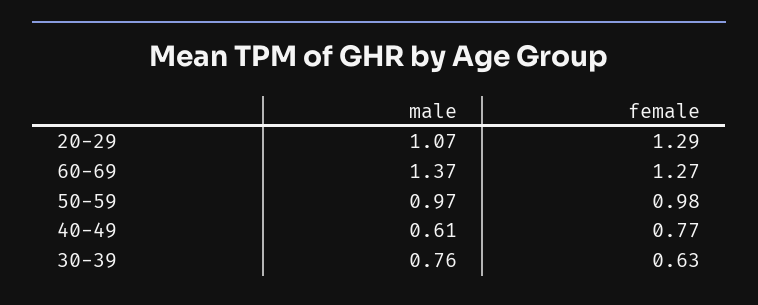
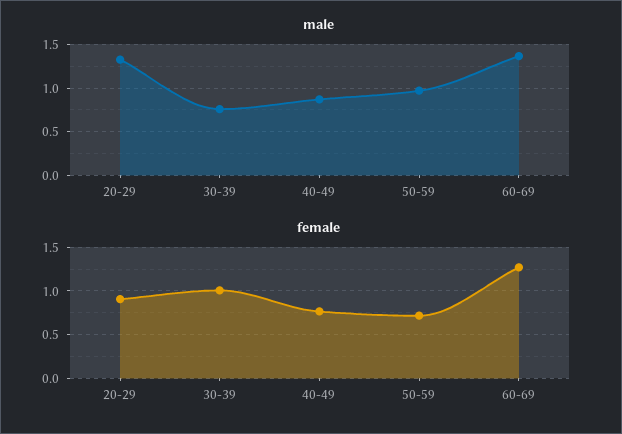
  {
    "male": {
-     "20-29": 1.07,
+     "20-29": 1.3,
      "60-69": 1.37,
      "50-59": 0.97,
-     "40-49": 0.61,
+     "40-49": 0.9,
      "30-39": 0.76
    },
    "female": {
-     "20-29": 1.29,
+     "20-29": 0.9,
      "60-69": 1.27,
-     "50-59": 0.98,
+     "50-59": 0.7,
      "40-49": 0.77,
-     "30-39": 0.63
+     "30-39": 1
    }
  }

